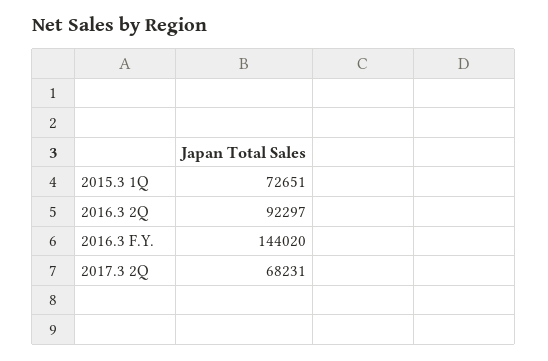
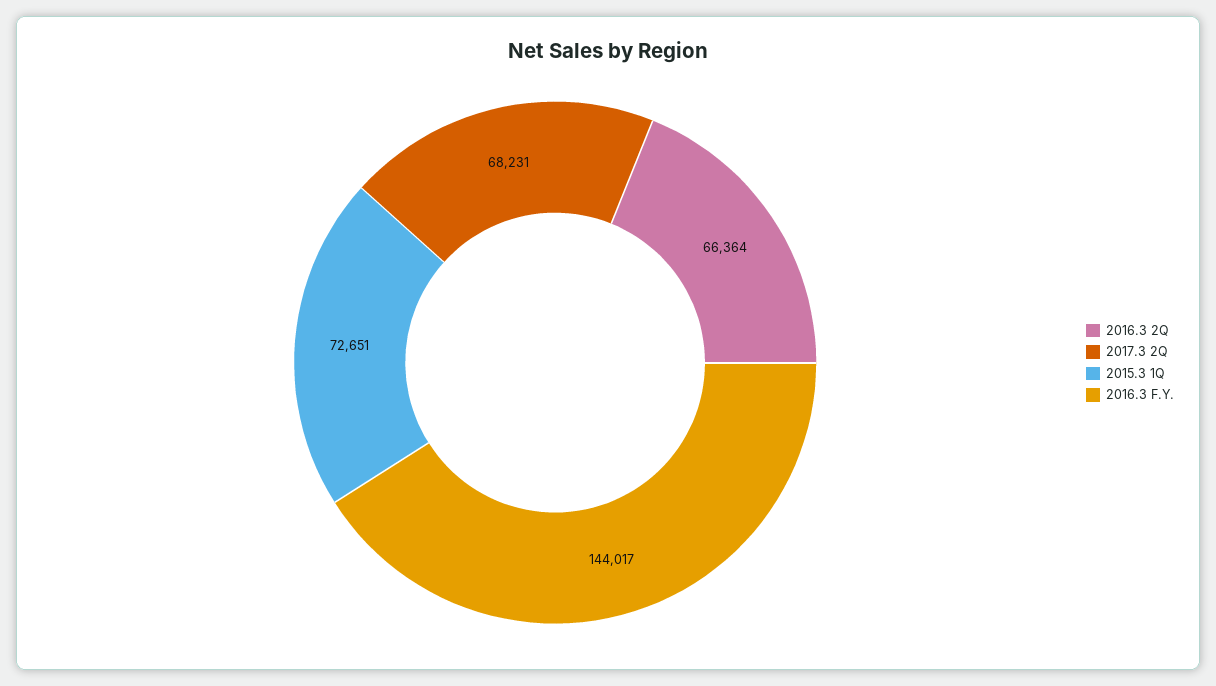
  {
    "2015.3 1Q": 72651,
-   "2016.3 2Q": 92297,
+   "2016.3 2Q": 66364,
-   "2016.3 F.Y.": 144020,
+   "2016.3 F.Y.": 144017,
    "2017.3 2Q": 68231
  }

